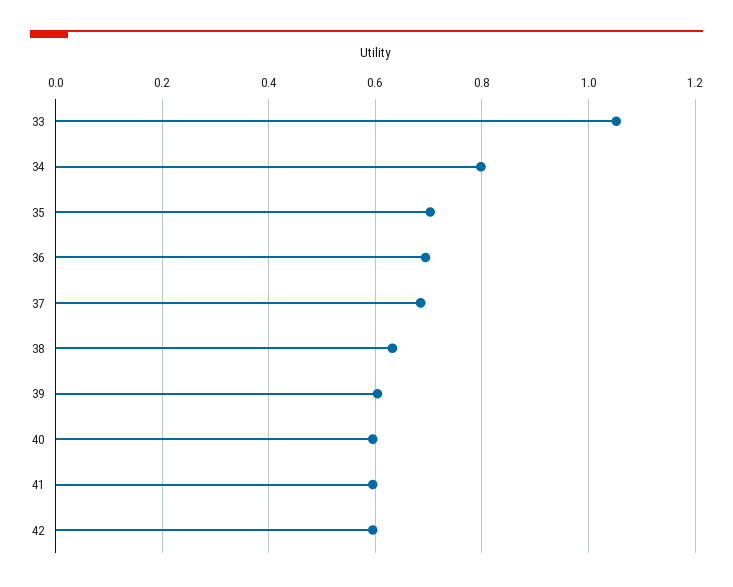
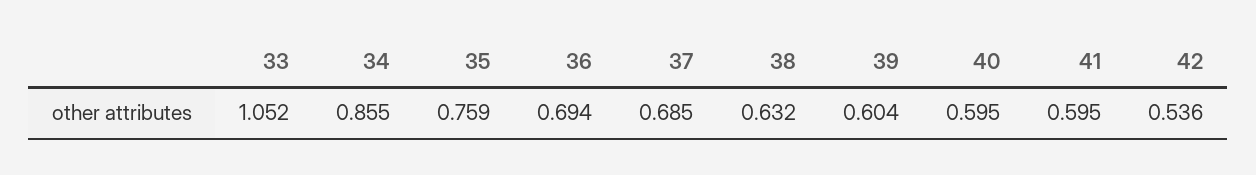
  {
    "33": 1.052,
-   "34": 0.8,
+   "34": 0.855,
-   "35": 0.7,
+   "35": 0.759,
    "36": 0.694,
    "37": 0.685,
    "38": 0.632,
    "39": 0.604,
    "40": 0.595,
    "41": 0.595,
-   "42": 0.6
+   "42": 0.536
  }

